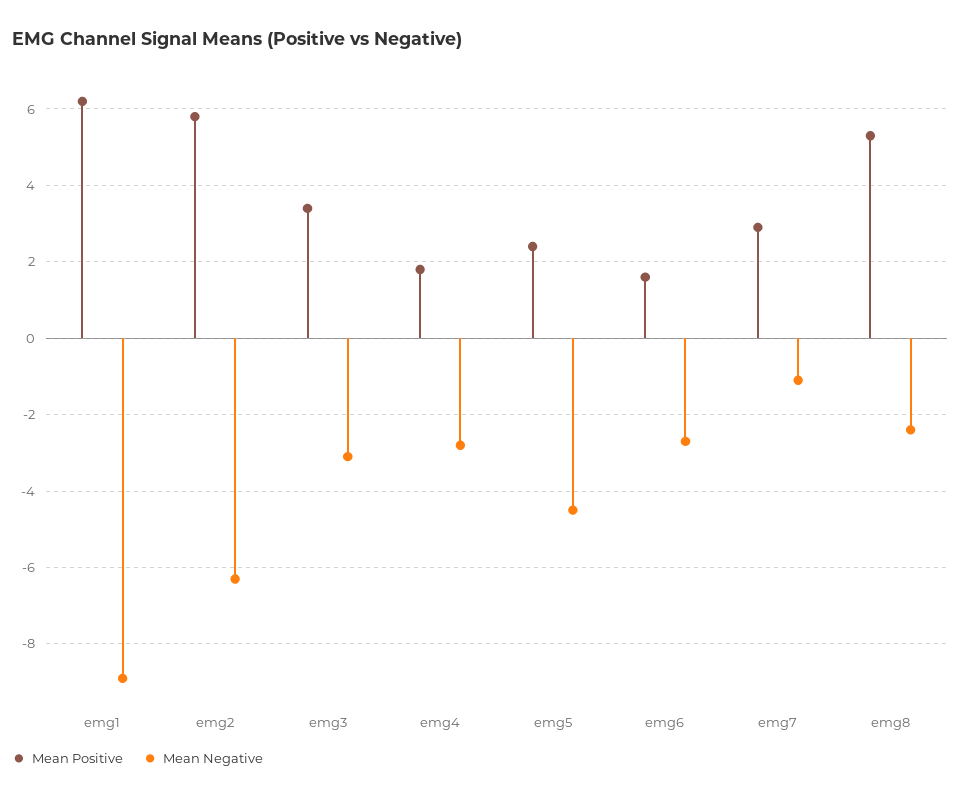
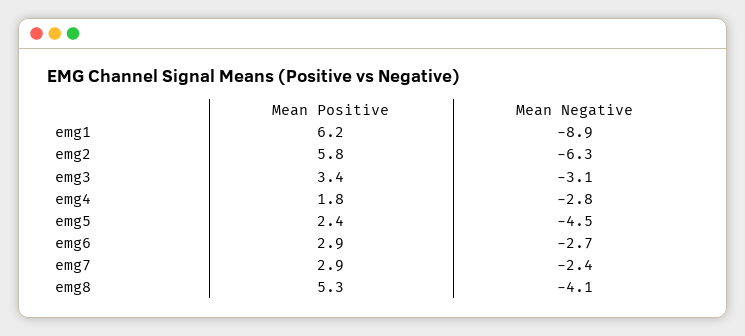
  {
    "Mean Positive": {
      "emg1": 6.2,
      "emg2": 5.8,
      "emg3": 3.4,
      "emg4": 1.8,
      "emg5": 2.4,
-     "emg6": 1.5,
+     "emg6": 2.9,
      "emg7": 2.9,
      "emg8": 5.3
    },
    "Mean Negative": {
      "emg1": -8.9,
      "emg2": -6.3,
      "emg3": -3.1,
      "emg4": -2.8,
      "emg5": -4.5,
      "emg6": -2.7,
-     "emg7": -1,
+     "emg7": -2.4,
-     "emg8": -2.5
+     "emg8": -4.1
    }
  }

